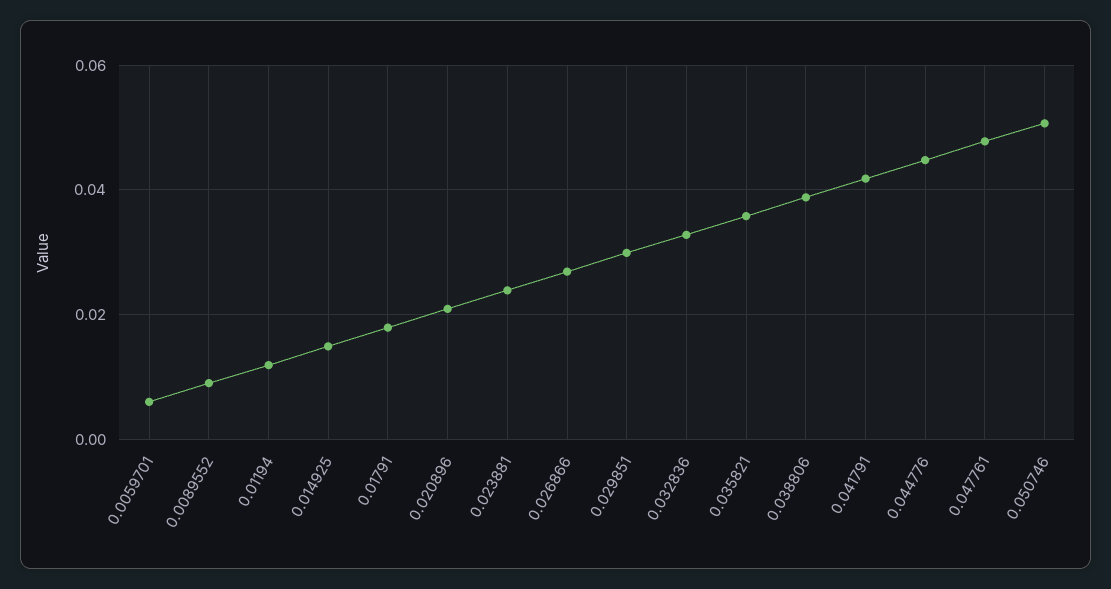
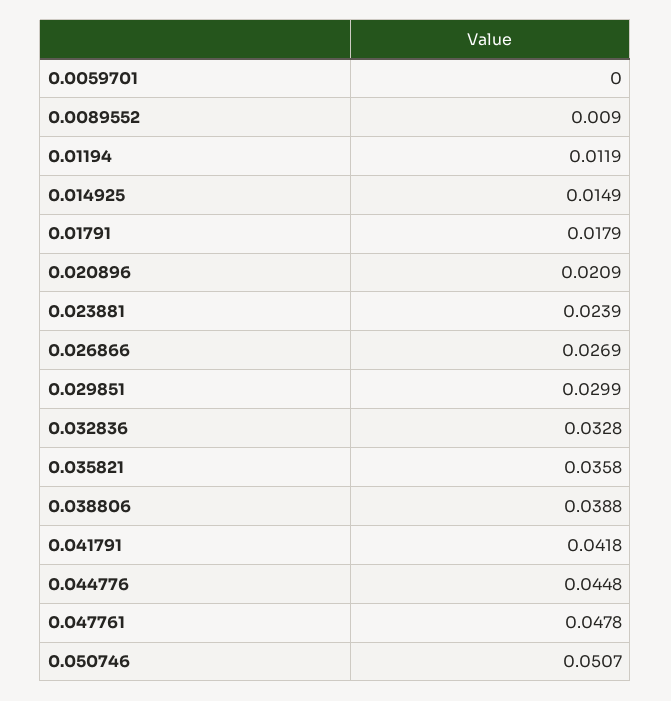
  {
-   "0.0059701": 0.006,
+   "0.0059701": 0,
    "0.0089552": 0.009,
    "0.01194": 0.0119,
    "0.014925": 0.0149,
    "0.01791": 0.0179,
    "0.020896": 0.0209,
    "0.023881": 0.0239,
    "0.026866": 0.0269,
    "0.029851": 0.0299,
    "0.032836": 0.0328,
    "0.035821": 0.0358,
    "0.038806": 0.0388,
    "0.041791": 0.0418,
    "0.044776": 0.0448,
    "0.047761": 0.0478,
    "0.050746": 0.0507
  }

